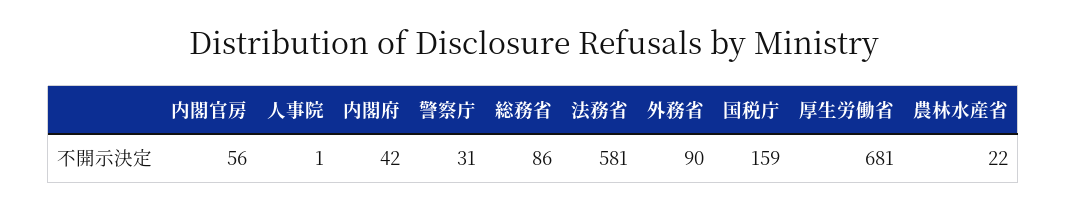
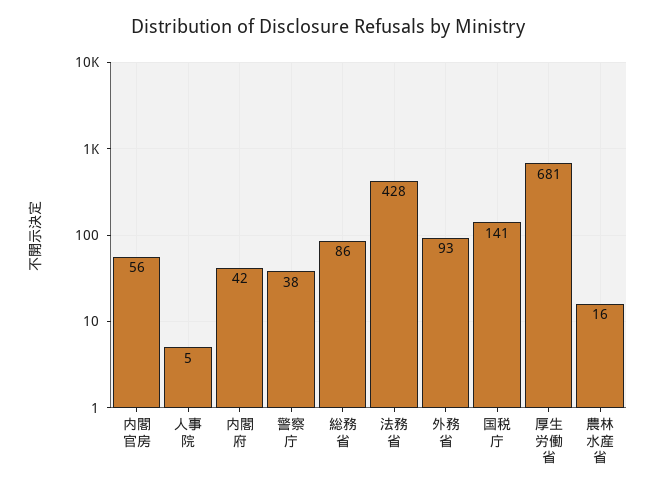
  {
    "内閣官房": 56,
-   "人事院": 1,
+   "人事院": 5,
    "内閣府": 42,
-   "警察庁": 31,
+   "警察庁": 38,
    "総務省": 86,
-   "法務省": 581,
+   "法務省": 428,
-   "外務省": 90,
+   "外務省": 93,
-   "国税庁": 159,
+   "国税庁": 141,
    "厚生労働省": 681,
-   "農林水産省": 22
+   "農林水産省": 16
  }

